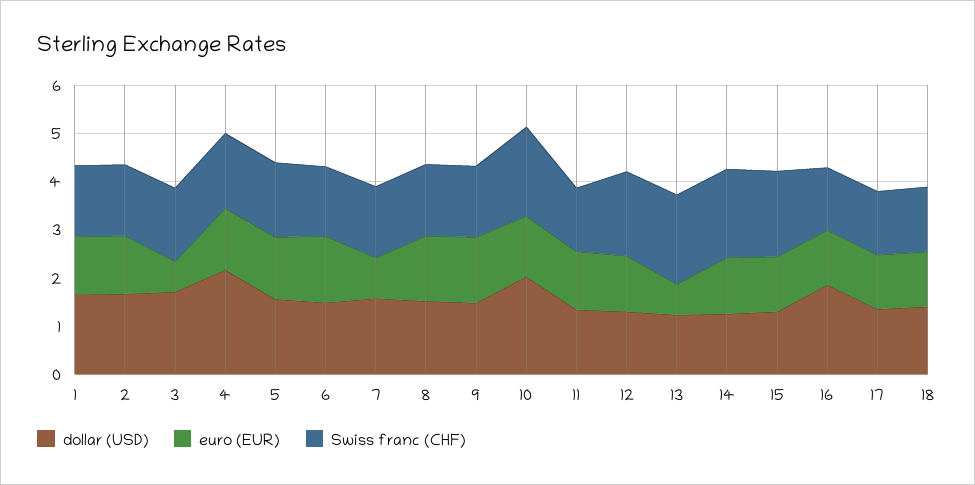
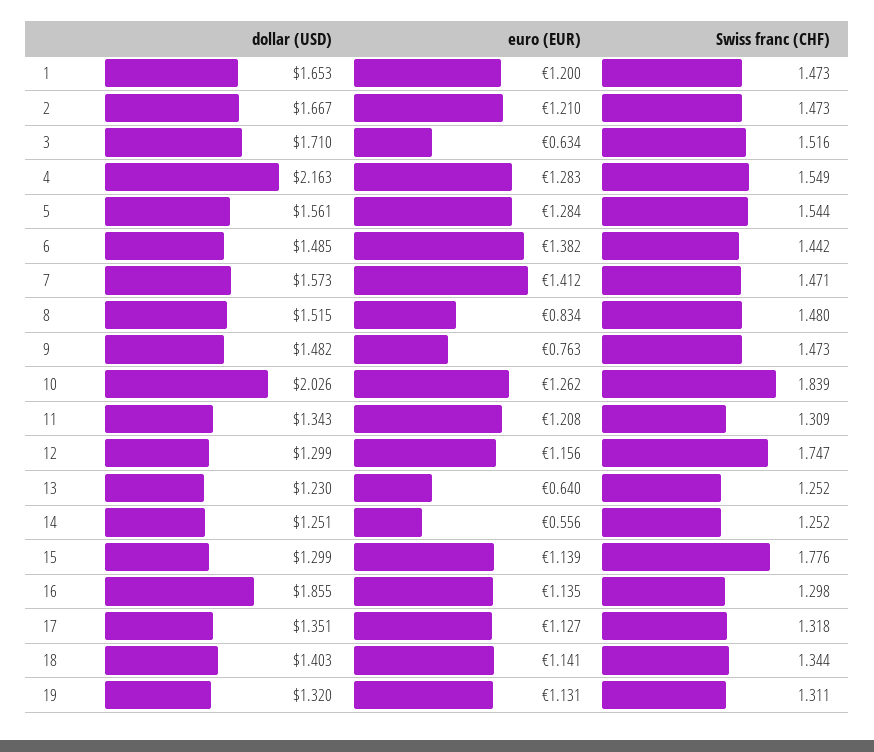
  {
    "dollar (USD)": {
      "1": 1.653,
      "2": 1.667,
      "3": 1.71,
      "4": 2.163,
      "5": 1.561,
      "6": 1.485,
      "7": 1.573,
      "8": 1.515,
      "9": 1.482,
      "10": 2.026,
      "11": 1.343,
      "12": 1.299,
      "13": 1.23,
      "14": 1.251,
      "15": 1.299,
      "16": 1.855,
      "17": 1.351,
-     "18": 1.403
+     "18": 1.403,
+     "19": 1.32
    },
    "euro (EUR)": {
      "1": 1.2,
      "2": 1.21,
      "3": 0.634,
      "4": 1.283,
      "5": 1.284,
      "6": 1.382,
-     "7": 0.8,
+     "7": 1.412,
-     "8": 1.4,
+     "8": 0.834,
-     "9": 1.4,
+     "9": 0.763,
      "10": 1.262,
      "11": 1.208,
      "12": 1.156,
      "13": 0.64,
-     "14": 1.2,
+     "14": 0.556,
      "15": 1.139,
      "16": 1.135,
      "17": 1.127,
-     "18": 1.141
+     "18": 1.141,
+     "19": 1.131
    },
    "Swiss franc (CHF)": {
      "1": 1.473,
      "2": 1.473,
      "3": 1.516,
      "4": 1.549,
      "5": 1.544,
      "6": 1.442,
      "7": 1.471,
      "8": 1.48,
      "9": 1.473,
      "10": 1.839,
      "11": 1.309,
      "12": 1.747,
-     "13": 1.8,
+     "13": 1.252,
-     "14": 1.8,
+     "14": 1.252,
      "15": 1.776,
      "16": 1.298,
      "17": 1.318,
-     "18": 1.344
+     "18": 1.344,
+     "19": 1.311
    }
  }

